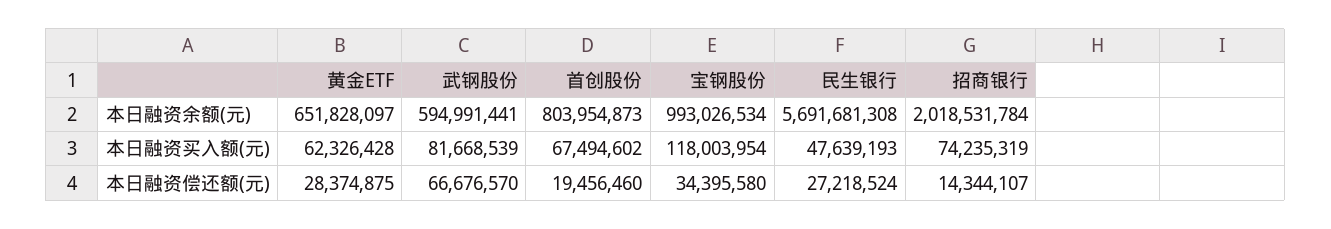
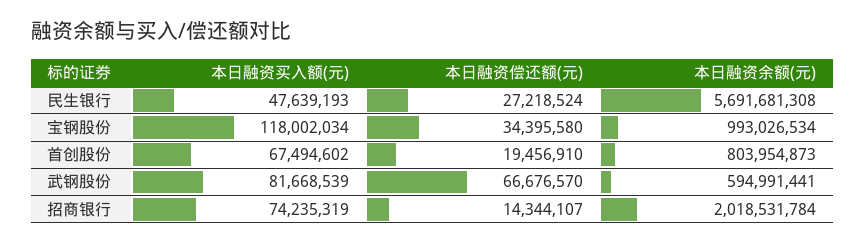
  {
-   "黄金ETF": {
-     "本日融资余额(元)": 651828097,
-     "本日融资买入额(元)": 62326428,
-     "本日融资偿还额(元)": 28374875
-   },
    "武钢股份": {
      "本日融资余额(元)": 594991441,
      "本日融资买入额(元)": 81668539,
      "本日融资偿还额(元)": 66676570
    },
    "首创股份": {
      "本日融资余额(元)": 803954873,
      "本日融资买入额(元)": 67494602,
-     "本日融资偿还额(元)": 19456460
+     "本日融资偿还额(元)": 19456910
    },
    "宝钢股份": {
      "本日融资余额(元)": 993026534,
-     "本日融资买入额(元)": 118003954,
+     "本日融资买入额(元)": 118002034,
      "本日融资偿还额(元)": 34395580
    },
    "民生银行": {
      "本日融资余额(元)": 5691681308,
      "本日融资买入额(元)": 47639193,
      "本日融资偿还额(元)": 27218524
    },
    "招商银行": {
      "本日融资余额(元)": 2018531784,
      "本日融资买入额(元)": 74235319,
      "本日融资偿还额(元)": 14344107
    }
  }

